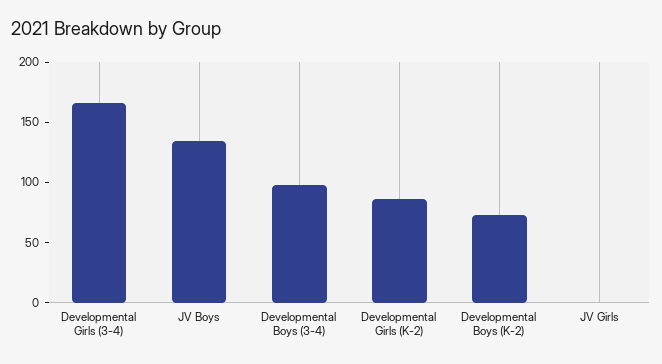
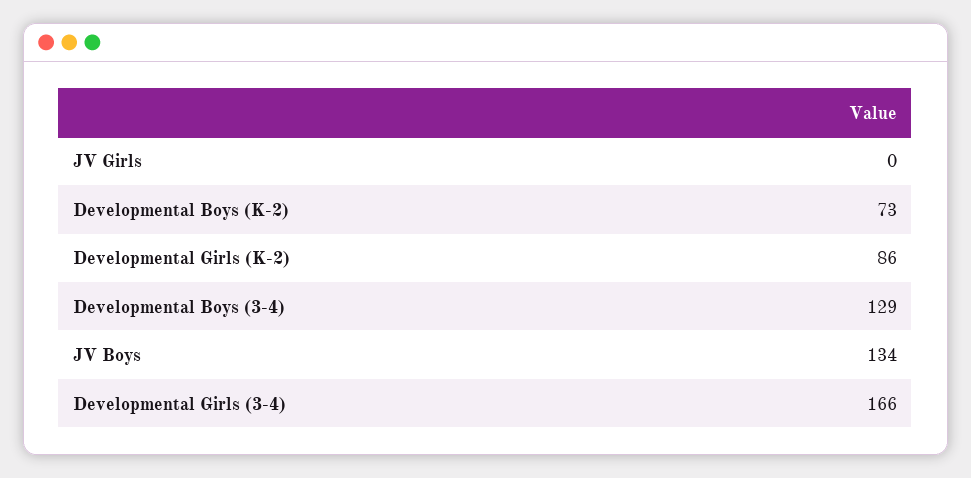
  {
    "Developmental Girls (3-4)": 166,
    "JV Boys": 134,
-   "Developmental Boys (3-4)": 100,
+   "Developmental Boys (3-4)": 129,
    "Developmental Girls (K-2)": 86,
    "Developmental Boys (K-2)": 73,
    "JV Girls": 0
  }

